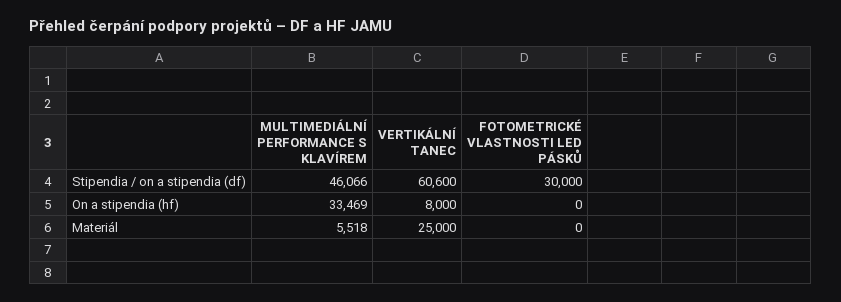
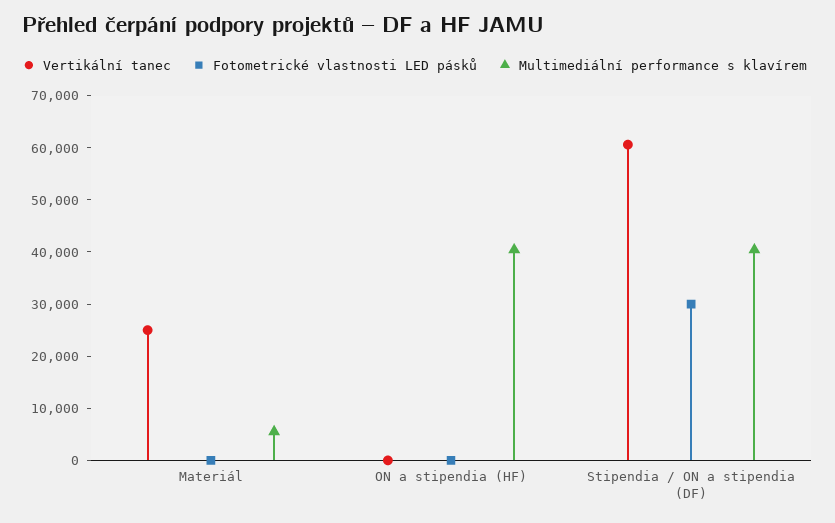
  {
    "MULTIMEDIÁLNÍ PERFORMANCE S KLAVÍREM": {
-     "Stipendia / on a stipendia (df)": 46066,
+     "Stipendia / on a stipendia (df)": 40000,
-     "On a stipendia (hf)": 33469,
+     "On a stipendia (hf)": 40000,
      "Materiál": 5518
    },
    "VERTIKÁLNÍ TANEC": {
      "Stipendia / on a stipendia (df)": 60600,
-     "On a stipendia (hf)": 8000,
+     "On a stipendia (hf)": 0,
      "Materiál": 25000
    },
    "FOTOMETRICKÉ VLASTNOSTI LED PÁSKŮ": {
      "Stipendia / on a stipendia (df)": 30000,
      "On a stipendia (hf)": 0,
      "Materiál": 0
    }
  }

